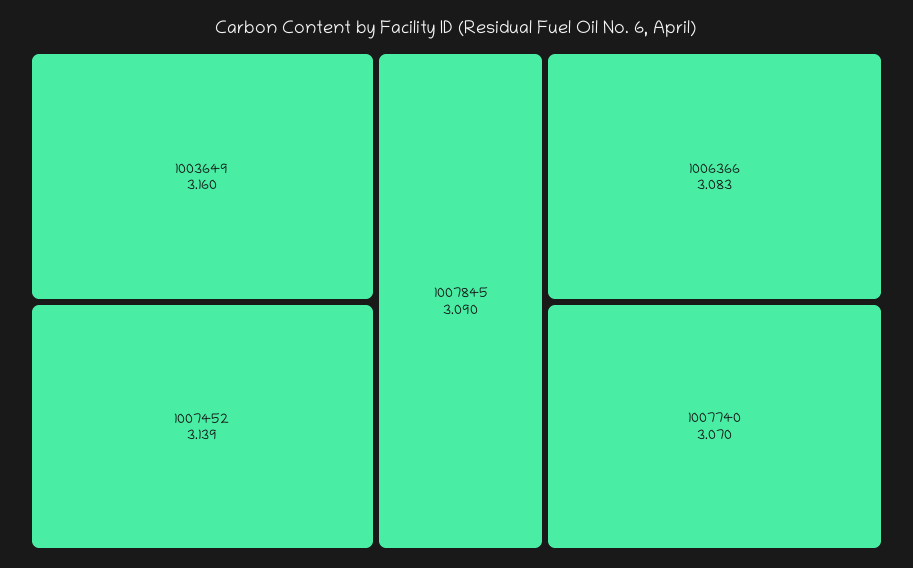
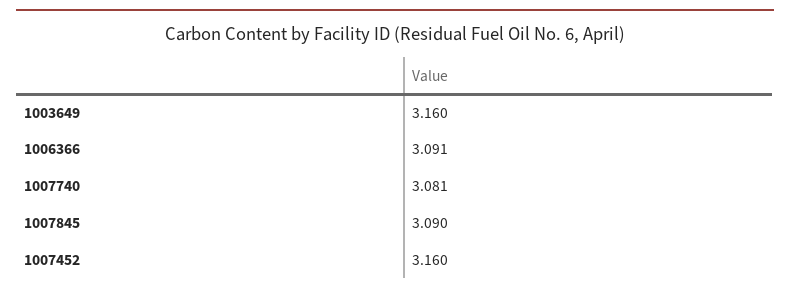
  {
    "1003649": 3.16,
-   "1007452": 3.139,
+   "1007452": 3.16,
    "1007845": 3.09,
-   "1006366": 3.083,
+   "1006366": 3.091,
-   "1007740": 3.07
+   "1007740": 3.081
  }

